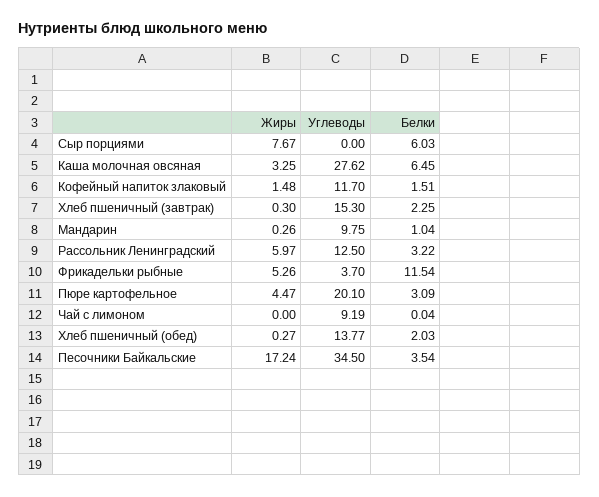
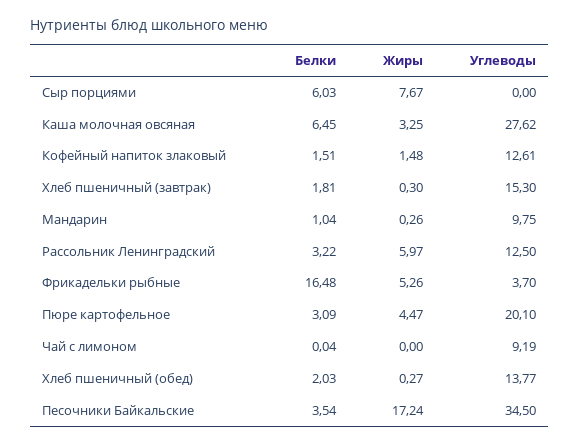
  {
    "Жиры": {
      "Сыр порциями": 7.67,
      "Каша молочная овсяная": 3.25,
      "Кофейный напиток злаковый": 1.48,
      "Хлеб пшеничный (завтрак)": 0.3,
      "Мандарин": 0.26,
      "Рассольник Ленинградский": 5.97,
      "Фрикадельки рыбные": 5.26,
      "Пюре картофельное": 4.47,
      "Чай с лимоном": 0,
      "Хлеб пшеничный (обед)": 0.27,
      "Песочники Байкальские": 17.24
    },
    "Углеводы": {
      "Сыр порциями": 0,
      "Каша молочная овсяная": 27.62,
-     "Кофейный напиток злаковый": 11.7,
+     "Кофейный напиток злаковый": 12.61,
      "Хлеб пшеничный (завтрак)": 15.3,
      "Мандарин": 9.75,
      "Рассольник Ленинградский": 12.5,
      "Фрикадельки рыбные": 3.7,
      "Пюре картофельное": 20.1,
      "Чай с лимоном": 9.19,
      "Хлеб пшеничный (обед)": 13.77,
      "Песочники Байкальские": 34.5
    },
    "Белки": {
      "Сыр порциями": 6.03,
      "Каша молочная овсяная": 6.45,
      "Кофейный напиток злаковый": 1.51,
-     "Хлеб пшеничный (завтрак)": 2.25,
+     "Хлеб пшеничный (завтрак)": 1.81,
      "Мандарин": 1.04,
      "Рассольник Ленинградский": 3.22,
-     "Фрикадельки рыбные": 11.54,
+     "Фрикадельки рыбные": 16.48,
      "Пюре картофельное": 3.09,
      "Чай с лимоном": 0.04,
      "Хлеб пшеничный (обед)": 2.03,
      "Песочники Байкальские": 3.54
    }
  }

